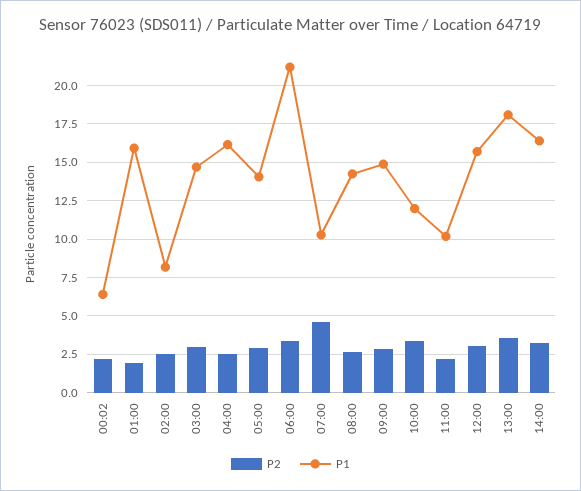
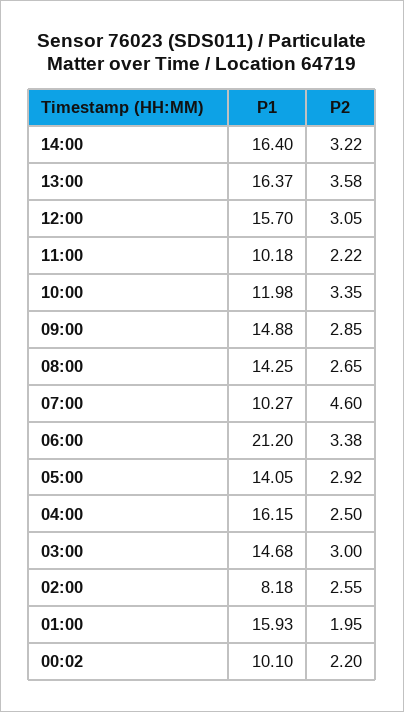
  {
    "P2": {
      "00:02": 2.2,
      "01:00": 1.95,
      "02:00": 2.55,
      "03:00": 3,
      "04:00": 2.5,
      "05:00": 2.92,
      "06:00": 3.38,
      "07:00": 4.6,
      "08:00": 2.65,
      "09:00": 2.85,
      "10:00": 3.35,
      "11:00": 2.22,
      "12:00": 3.05,
      "13:00": 3.58,
      "14:00": 3.22
    },
    "P1": {
-     "00:02": 6.5,
+     "00:02": 10.1,
      "01:00": 15.93,
      "02:00": 8.18,
      "03:00": 14.68,
      "04:00": 16.15,
      "05:00": 14.05,
      "06:00": 21.2,
      "07:00": 10.27,
      "08:00": 14.25,
      "09:00": 14.88,
      "10:00": 11.98,
      "11:00": 10.18,
      "12:00": 15.7,
-     "13:00": 18,
+     "13:00": 16.37,
      "14:00": 16.4
    }
  }

